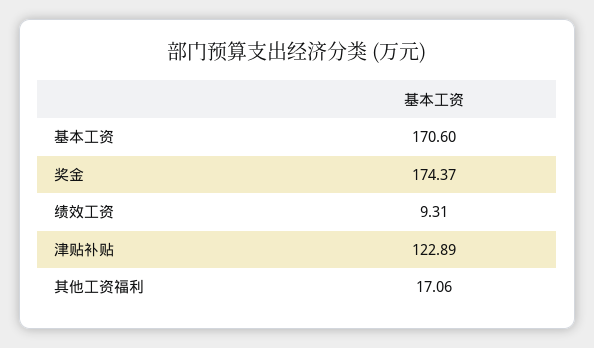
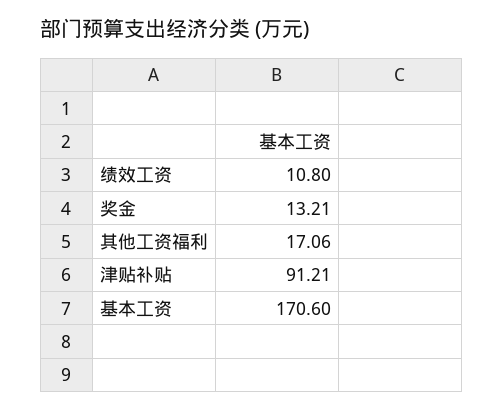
  {
    "基本工资": 170.6,
-   "奖金": 174.37,
+   "奖金": 13.21,
-   "绩效工资": 9.31,
+   "绩效工资": 10.8,
-   "津贴补贴": 122.89,
+   "津贴补贴": 91.21,
    "其他工资福利": 17.06
  }

